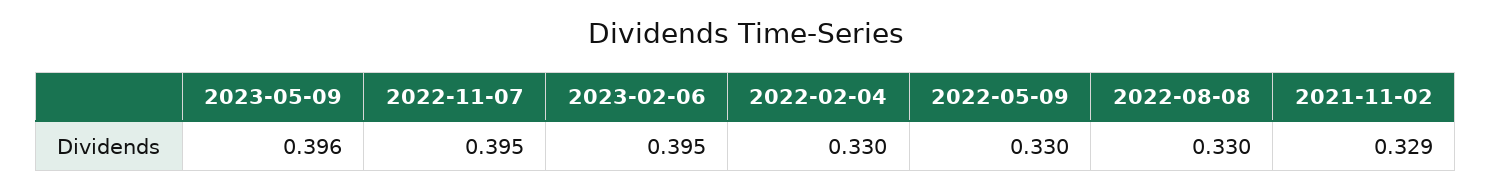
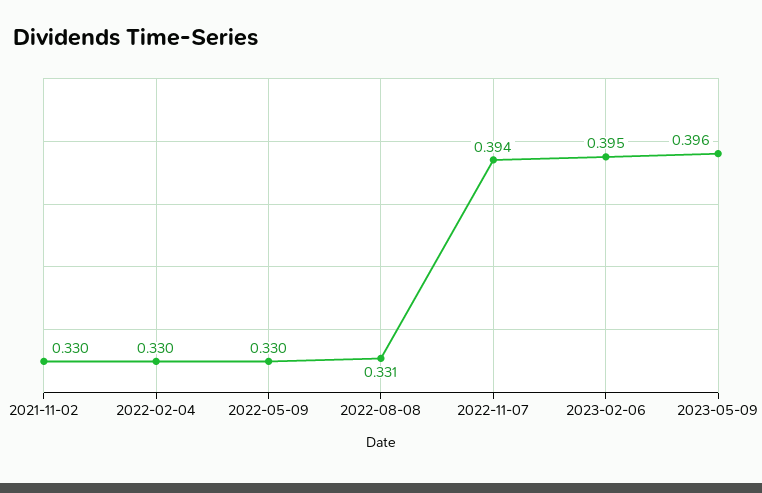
  {
    "2023-05-09": 0.396,
-   "2022-11-07": 0.395,
+   "2022-11-07": 0.394,
    "2023-02-06": 0.395,
    "2022-02-04": 0.33,
    "2022-05-09": 0.33,
-   "2022-08-08": 0.33,
+   "2022-08-08": 0.331,
-   "2021-11-02": 0.329
+   "2021-11-02": 0.33
  }

